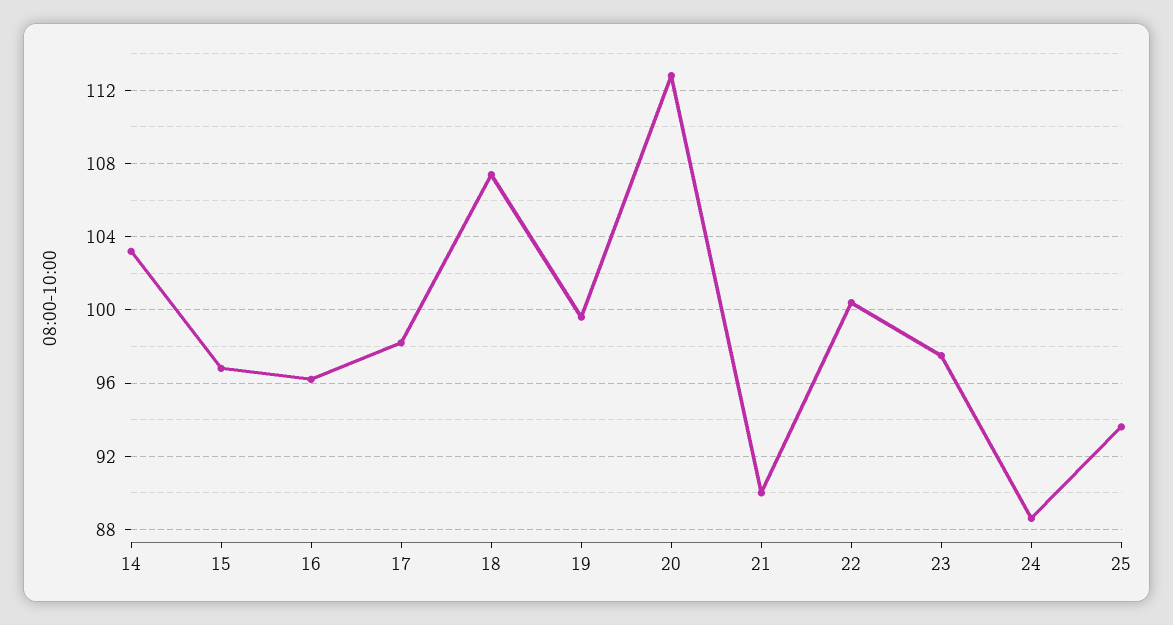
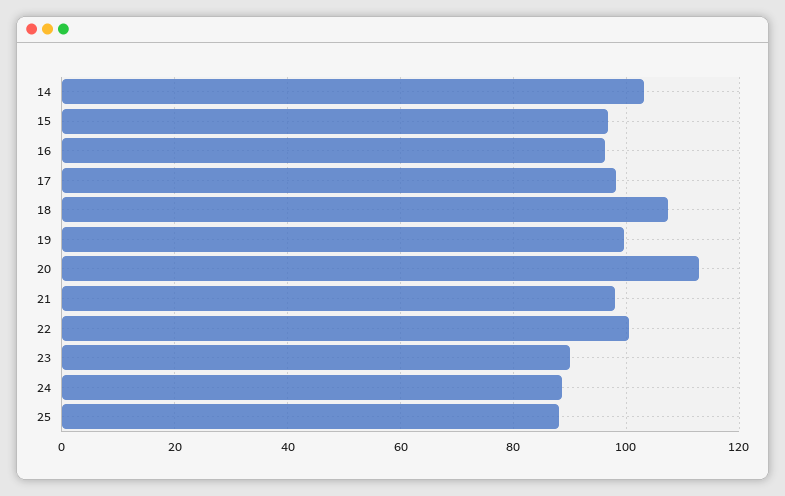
  {
    "14": 103,
    "15": 97,
    "16": 96,
    "17": 98,
    "18": 107.5,
    "19": 99.5,
    "20": 113,
-   "21": 90,
+   "21": 98,
    "22": 100.5,
-   "23": 97.5,
+   "23": 90,
    "24": 88.5,
-   "25": 93.5
+   "25": 88
  }

